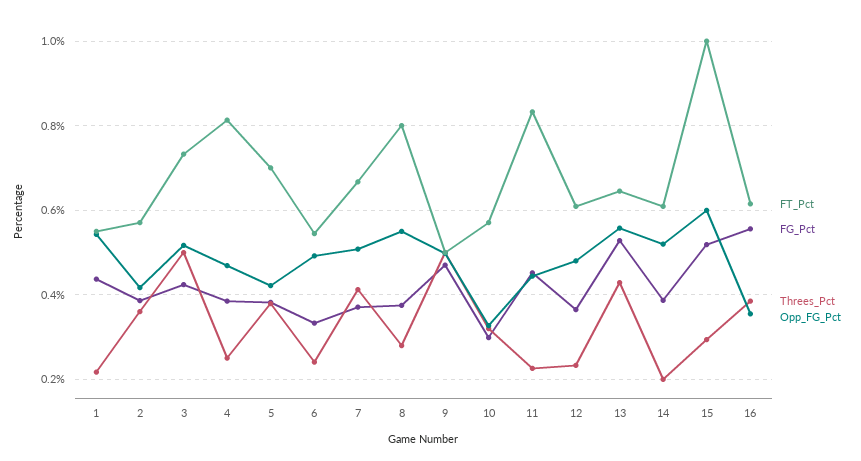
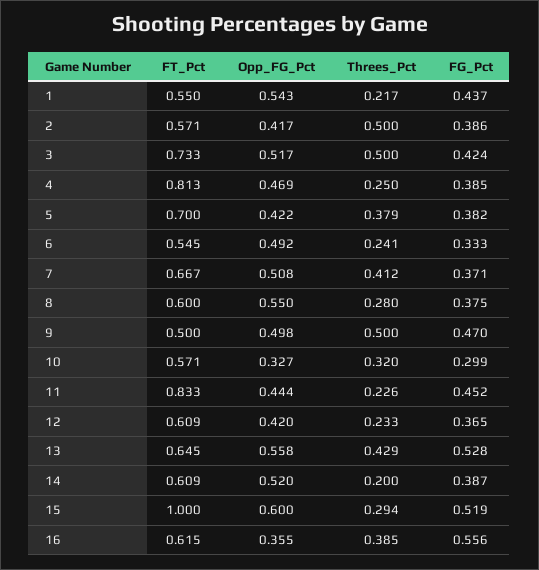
  {
    "FT_Pct": {
      "1": 0.55,
      "2": 0.571,
      "3": 0.733,
      "4": 0.813,
      "5": 0.7,
      "6": 0.545,
      "7": 0.667,
-     "8": 0.8,
+     "8": 0.6,
      "9": 0.5,
      "10": 0.571,
      "11": 0.833,
      "12": 0.609,
      "13": 0.645,
      "14": 0.609,
      "15": 1,
      "16": 0.615
    },
    "FG_Pct": {
      "1": 0.437,
      "2": 0.386,
      "3": 0.424,
      "4": 0.385,
      "5": 0.382,
      "6": 0.333,
      "7": 0.371,
      "8": 0.375,
      "9": 0.47,
      "10": 0.299,
      "11": 0.452,
      "12": 0.365,
      "13": 0.528,
      "14": 0.387,
      "15": 0.519,
      "16": 0.556
    },
    "Threes_Pct": {
      "1": 0.217,
-     "2": 0.36,
+     "2": 0.5,
      "3": 0.5,
      "4": 0.25,
      "5": 0.379,
      "6": 0.241,
      "7": 0.412,
      "8": 0.28,
      "9": 0.5,
      "10": 0.32,
      "11": 0.226,
      "12": 0.233,
      "13": 0.429,
      "14": 0.2,
      "15": 0.294,
      "16": 0.385
    },
    "Opp_FG_Pct": {
      "1": 0.543,
      "2": 0.417,
      "3": 0.517,
      "4": 0.469,
      "5": 0.422,
      "6": 0.492,
      "7": 0.508,
      "8": 0.55,
      "9": 0.498,
      "10": 0.327,
      "11": 0.444,
-     "12": 0.48,
+     "12": 0.42,
      "13": 0.558,
      "14": 0.52,
      "15": 0.6,
      "16": 0.355
    }
  }

